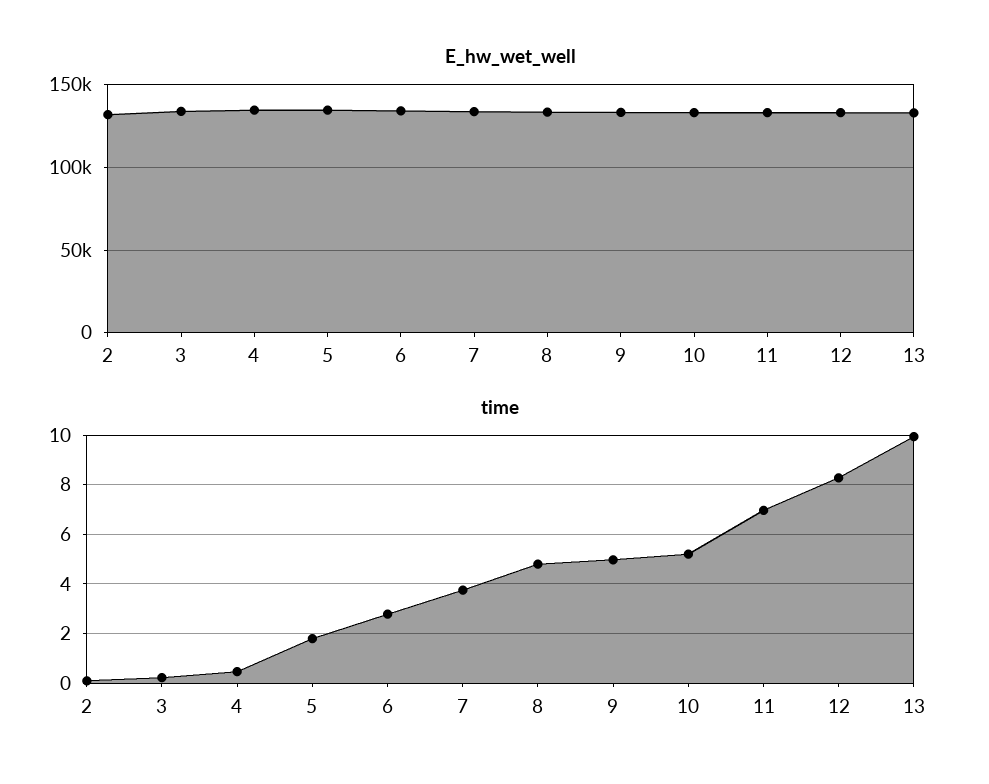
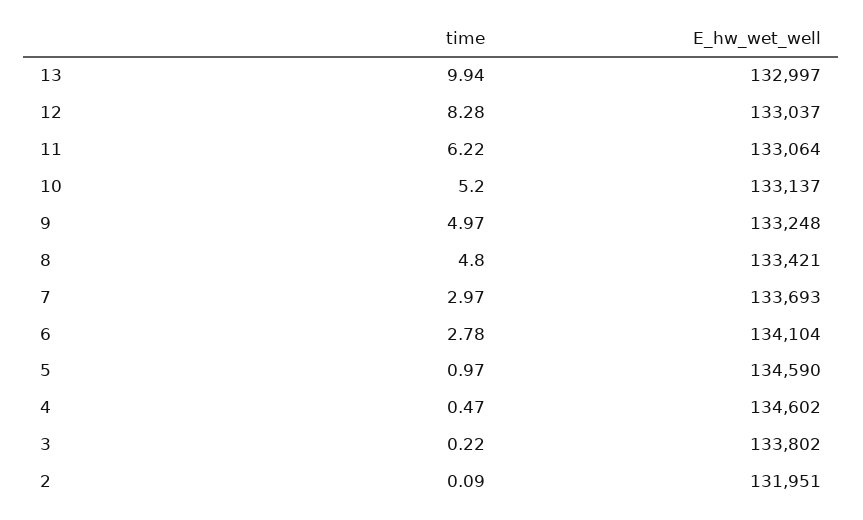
  {
    "E_hw_wet_well": {
      "2": 131951,
      "3": 133802,
      "4": 134602,
      "5": 134590,
      "6": 134104,
      "7": 133693,
      "8": 133421,
      "9": 133248,
      "10": 133137,
      "11": 133064,
      "12": 133037,
      "13": 132997
    },
    "time": {
      "2": 0.09,
      "3": 0.22,
      "4": 0.47,
-     "5": 1.75,
+     "5": 0.97,
      "6": 2.78,
-     "7": 3.75,
+     "7": 2.97,
      "8": 4.8,
      "9": 4.97,
      "10": 5.2,
-     "11": 7,
+     "11": 6.22,
      "12": 8.28,
      "13": 9.94
    }
  }

